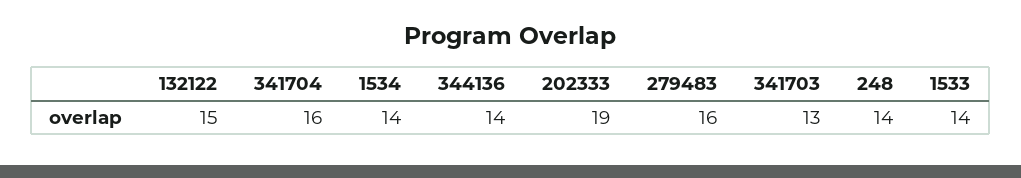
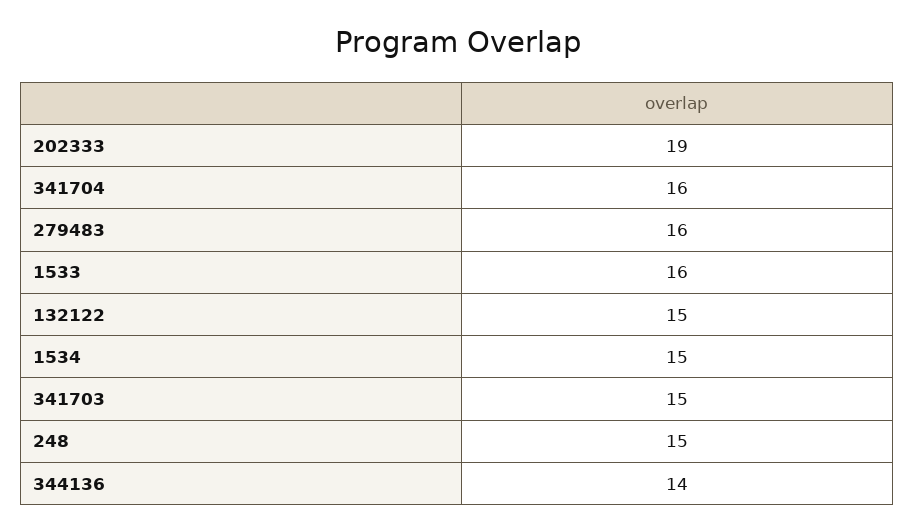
  {
    "132122": 15,
    "341704": 16,
-   "1534": 14,
+   "1534": 15,
    "344136": 14,
    "202333": 19,
    "279483": 16,
-   "341703": 13,
+   "341703": 15,
-   "248": 14,
+   "248": 15,
-   "1533": 14
+   "1533": 16
  }

